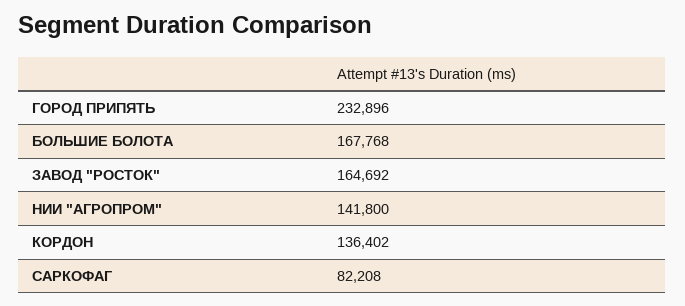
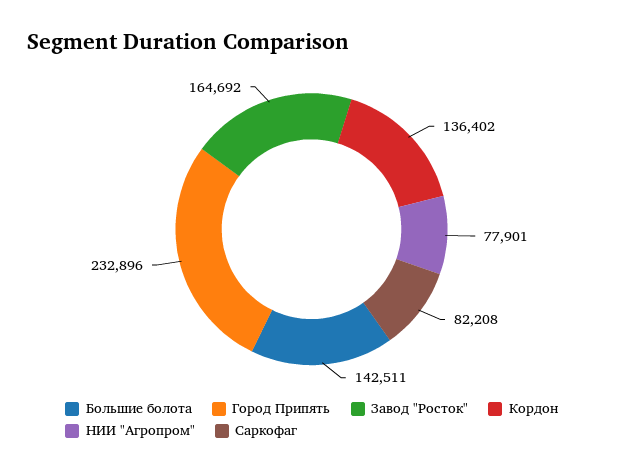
  {
    "ГОРОД ПРИПЯТЬ": 232896,
-   "БОЛЬШИЕ БОЛОТА": 167768,
+   "БОЛЬШИЕ БОЛОТА": 142511,
    "ЗАВОД \"РОСТОК\"": 164692,
-   "НИИ \"АГРОПРОМ\"": 141800,
+   "НИИ \"АГРОПРОМ\"": 77901,
    "КОРДОН": 136402,
    "САРКОФАГ": 82208
  }

